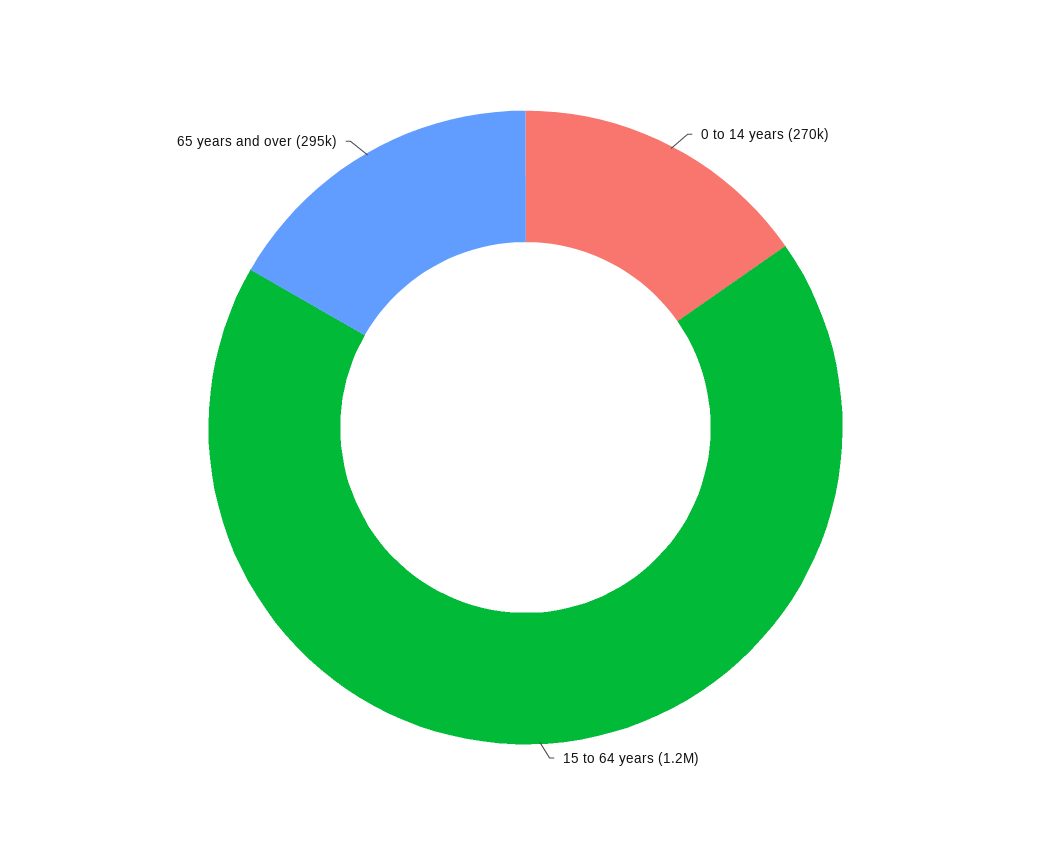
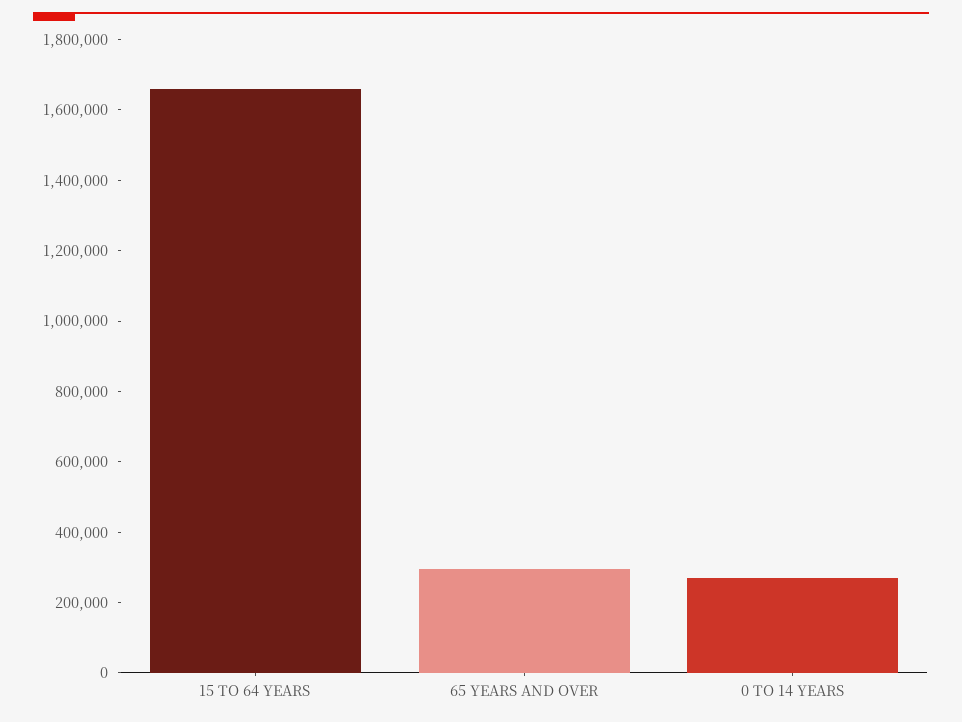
  {
    "0 to 14 years": 270000,
-   "15 to 64 years": 1200000,
+   "15 to 64 years": 1650000,
    "65 years and over": 295000
  }

